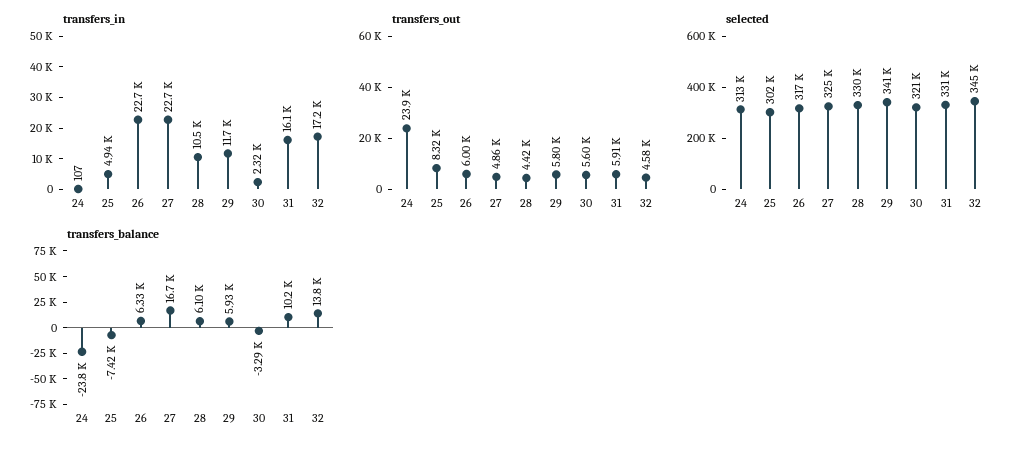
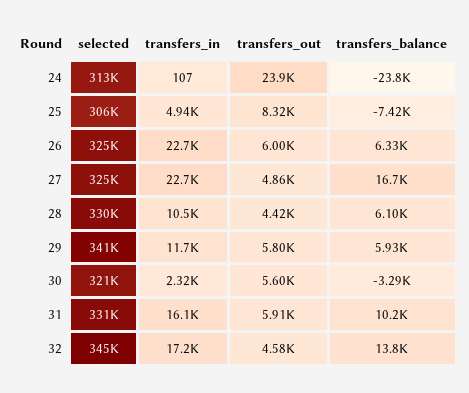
  {
    "transfers_in": {
      "24": 107,
      "25": 4940,
      "26": 22700,
      "27": 22700,
      "28": 10500,
      "29": 11700,
      "30": 2320,
      "31": 16100,
      "32": 17200
    },
    "transfers_out": {
      "24": 23900,
      "25": 8320,
      "26": 6000,
      "27": 4860,
      "28": 4420,
      "29": 5800,
      "30": 5600,
      "31": 5910,
      "32": 4580
    },
    "selected": {
      "24": 313000,
-     "25": 302000,
+     "25": 306000,
-     "26": 317000,
+     "26": 325000,
      "27": 325000,
      "28": 330000,
      "29": 341000,
      "30": 321000,
      "31": 331000,
      "32": 345000
    },
    "transfers_balance": {
      "24": -23800,
      "25": -7420,
      "26": 6330,
      "27": 16700,
      "28": 6100,
      "29": 5930,
      "30": -3290,
      "31": 10200,
      "32": 13800
    }
  }

